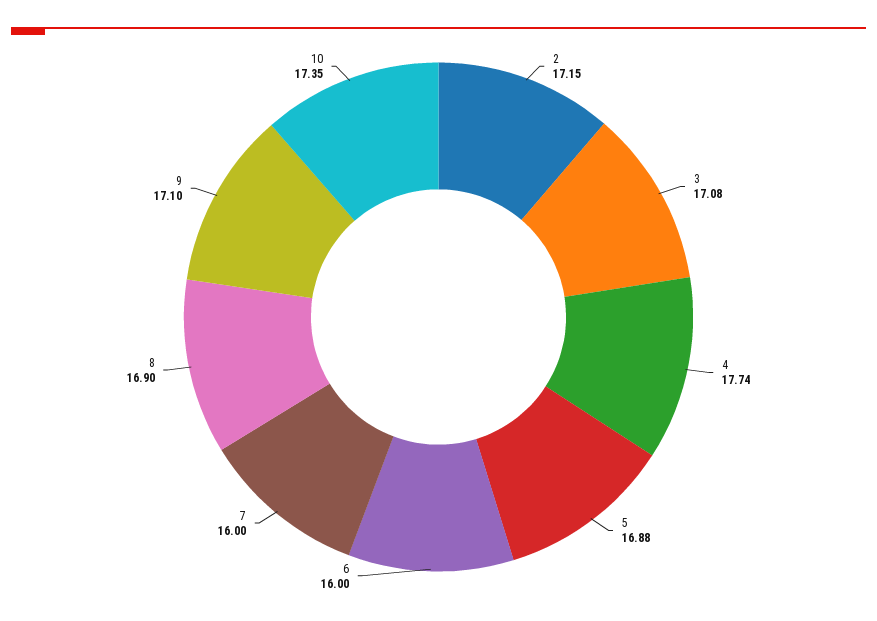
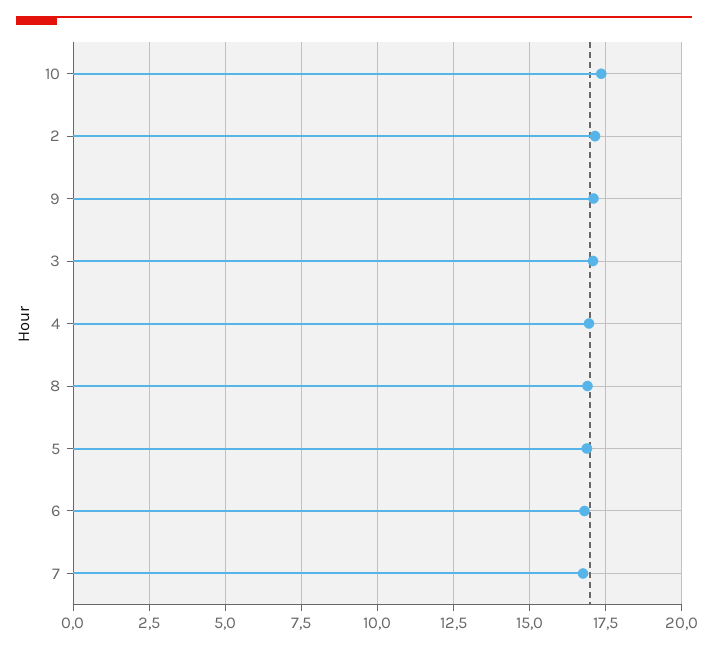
  {
    "2": 17.15,
    "3": 17.08,
-   "4": 17.74,
+   "4": 17,
    "5": 16.88,
-   "6": 16,
+   "6": 16.75,
-   "7": 16,
+   "7": 16.75,
    "8": 16.9,
    "9": 17.1,
    "10": 17.35
  }

